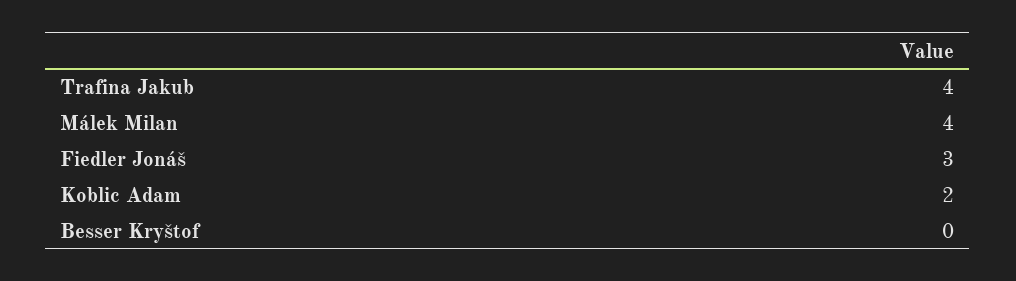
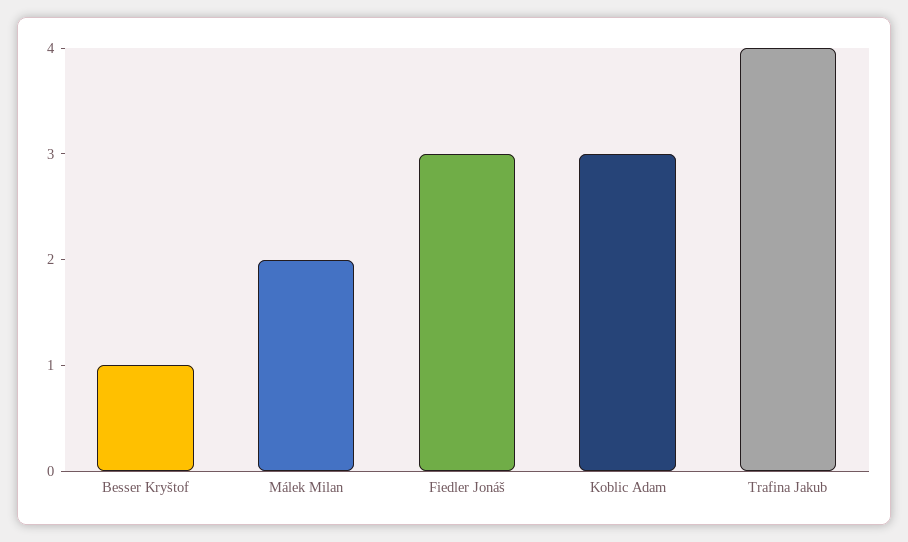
  {
    "Trafina Jakub": 4,
-   "Málek Milan": 4,
+   "Málek Milan": 2,
    "Fiedler Jonáš": 3,
-   "Koblic Adam": 2,
+   "Koblic Adam": 3,
-   "Besser Kryštof": 0
+   "Besser Kryštof": 1
  }

